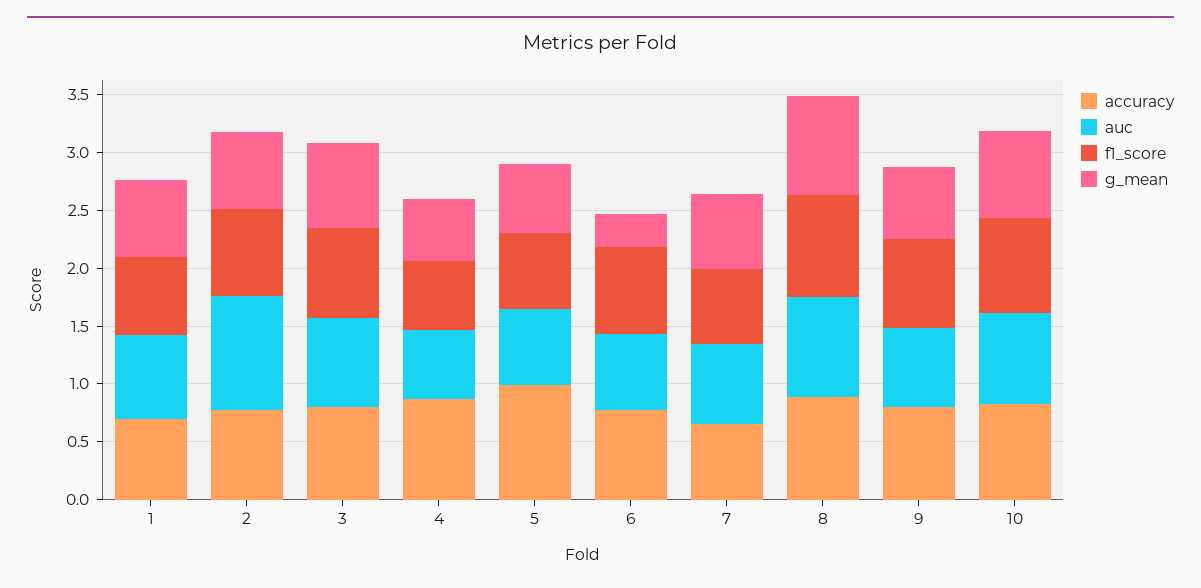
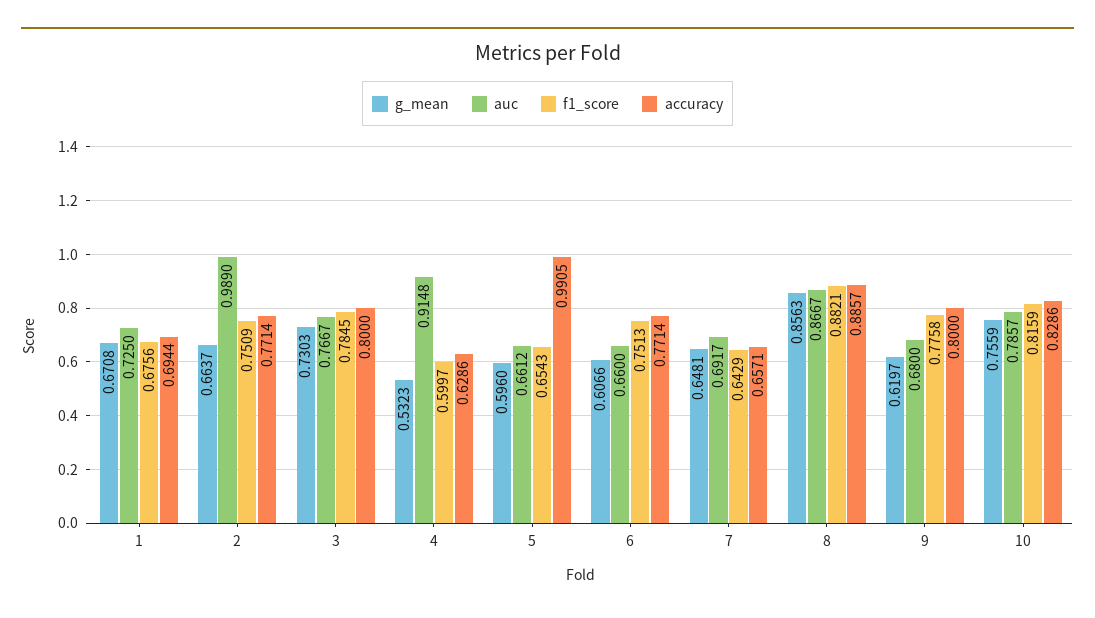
  {
    "accuracy": {
      "1": 0.6944,
      "2": 0.7714,
      "3": 0.8,
-     "4": 0.9,
+     "4": 0.6286,
      "5": 0.9905,
      "6": 0.7714,
      "7": 0.6571,
      "8": 0.8857,
      "9": 0.8,
      "10": 0.8286
    },
    "auc": {
      "1": 0.725,
      "2": 0.989,
      "3": 0.7667,
-     "4": 0.6,
+     "4": 0.9148,
      "5": 0.6612,
      "6": 0.66,
      "7": 0.6917,
      "8": 0.8667,
      "9": 0.68,
      "10": 0.7857
    },
    "f1_score": {
      "1": 0.6756,
      "2": 0.7509,
      "3": 0.7845,
      "4": 0.5997,
      "5": 0.6543,
      "6": 0.7513,
      "7": 0.6429,
      "8": 0.8821,
      "9": 0.7758,
      "10": 0.8159
    },
    "g_mean": {
      "1": 0.6708,
      "2": 0.6637,
      "3": 0.7303,
      "4": 0.5323,
      "5": 0.596,
-     "6": 0.3,
+     "6": 0.6066,
      "7": 0.6481,
      "8": 0.8563,
      "9": 0.6197,
      "10": 0.7559
    }
  }

